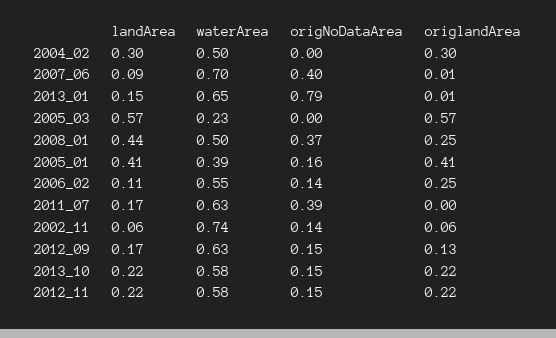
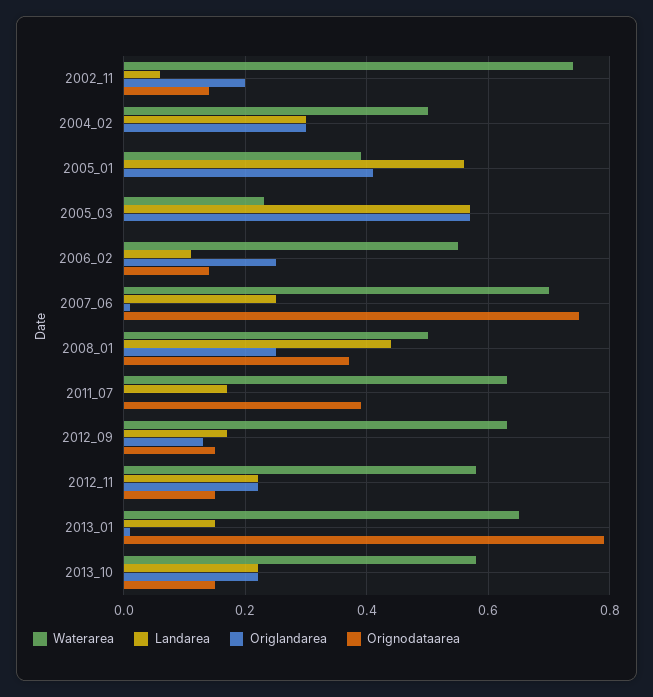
  {
    "landArea": {
      "2004_02": 0.3,
-     "2007_06": 0.09,
+     "2007_06": 0.25,
      "2013_01": 0.15,
      "2005_03": 0.57,
      "2008_01": 0.44,
-     "2005_01": 0.41,
+     "2005_01": 0.55,
      "2006_02": 0.11,
      "2011_07": 0.17,
      "2002_11": 0.06,
      "2012_09": 0.17,
      "2013_10": 0.22,
      "2012_11": 0.22
    },
    "waterArea": {
      "2004_02": 0.5,
      "2007_06": 0.7,
      "2013_01": 0.65,
      "2005_03": 0.23,
      "2008_01": 0.5,
      "2005_01": 0.39,
      "2006_02": 0.55,
      "2011_07": 0.63,
      "2002_11": 0.74,
      "2012_09": 0.63,
      "2013_10": 0.58,
      "2012_11": 0.58
    },
    "origNoDataArea": {
      "2004_02": 0,
-     "2007_06": 0.4,
+     "2007_06": 0.75,
      "2013_01": 0.79,
      "2005_03": 0,
      "2008_01": 0.37,
-     "2005_01": 0.16,
+     "2005_01": 0,
      "2006_02": 0.14,
      "2011_07": 0.39,
      "2002_11": 0.14,
      "2012_09": 0.15,
      "2013_10": 0.15,
      "2012_11": 0.15
    },
    "origlandArea": {
      "2004_02": 0.3,
      "2007_06": 0.01,
      "2013_01": 0.01,
      "2005_03": 0.57,
      "2008_01": 0.25,
      "2005_01": 0.41,
      "2006_02": 0.25,
      "2011_07": 0,
-     "2002_11": 0.06,
+     "2002_11": 0.2,
      "2012_09": 0.13,
      "2013_10": 0.22,
      "2012_11": 0.22
    }
  }

